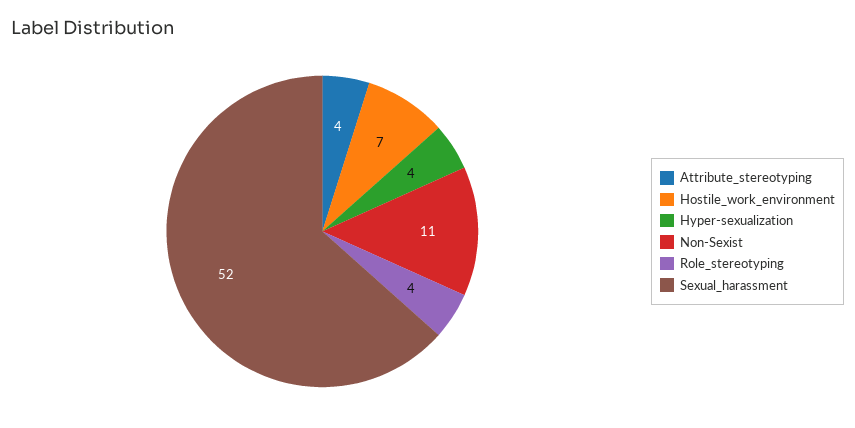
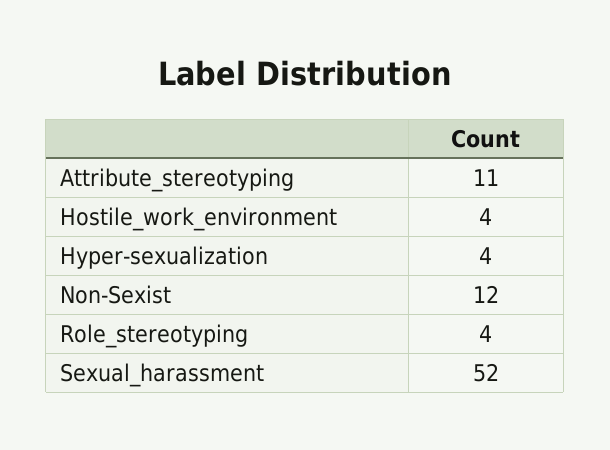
  {
-   "Attribute_stereotyping": 4,
+   "Attribute_stereotyping": 11,
-   "Hostile_work_environment": 7,
+   "Hostile_work_environment": 4,
    "Hyper-sexualization": 4,
-   "Non-Sexist": 11,
+   "Non-Sexist": 12,
    "Role_stereotyping": 4,
    "Sexual_harassment": 52
  }

